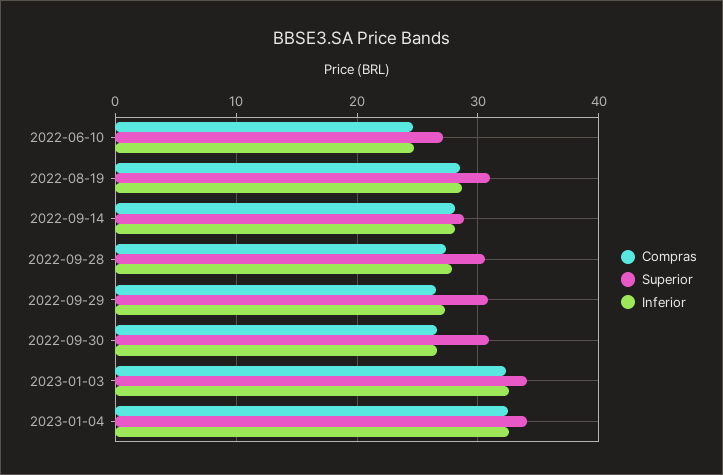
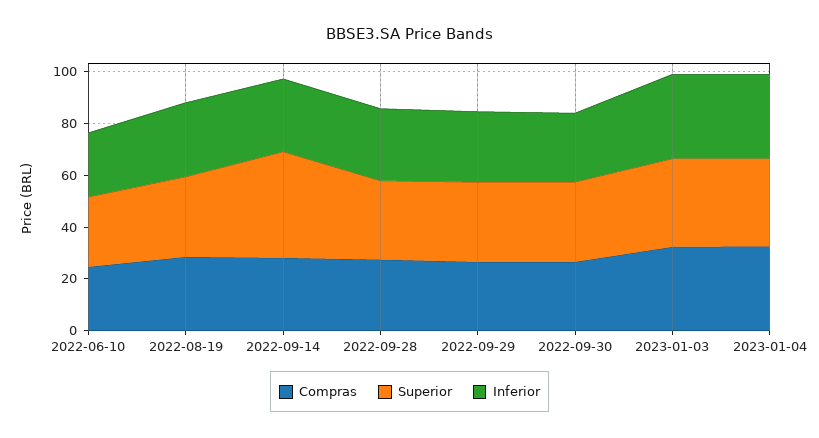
  {
    "Compras": {
      "2022-06-10": 25,
      "2022-08-19": 29,
      "2022-09-14": 28,
      "2022-09-28": 27,
      "2022-09-29": 27,
      "2022-09-30": 27,
      "2023-01-03": 32,
      "2023-01-04": 33
    },
    "Superior": {
      "2022-06-10": 27,
      "2022-08-19": 31,
-     "2022-09-14": 29,
+     "2022-09-14": 40,
      "2022-09-28": 31,
      "2022-09-29": 31,
      "2022-09-30": 31,
      "2023-01-03": 34,
      "2023-01-04": 34
    },
    "Inferior": {
      "2022-06-10": 25,
      "2022-08-19": 29,
      "2022-09-14": 28,
      "2022-09-28": 28,
      "2022-09-29": 27,
      "2022-09-30": 27,
      "2023-01-03": 33,
      "2023-01-04": 33
    }
  }

